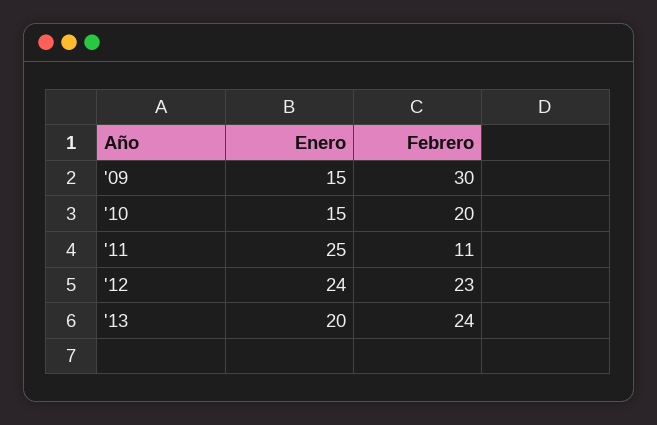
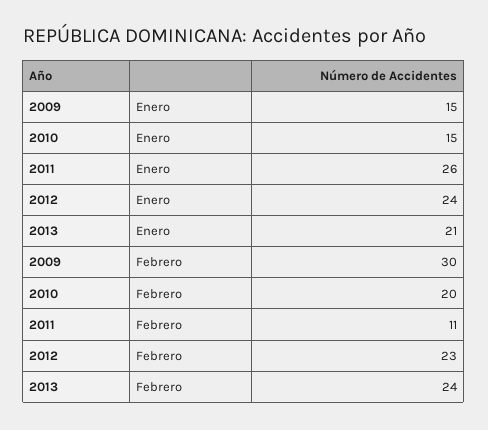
  {
    "Enero": {
      "'09": 15,
      "'10": 15,
-     "'11": 25,
+     "'11": 26,
      "'12": 24,
-     "'13": 20
+     "'13": 21
    },
    "Febrero": {
      "'09": 30,
      "'10": 20,
      "'11": 11,
      "'12": 23,
      "'13": 24
    }
  }

